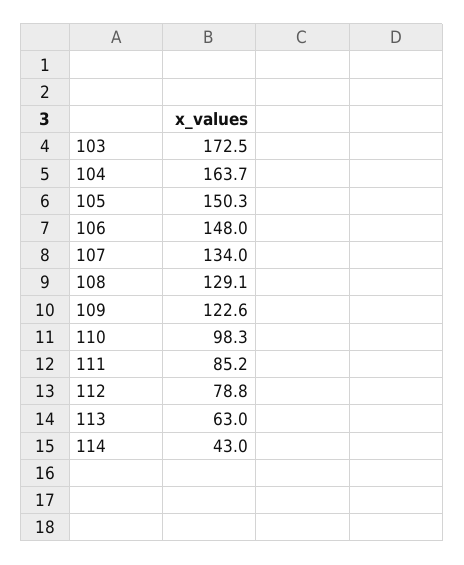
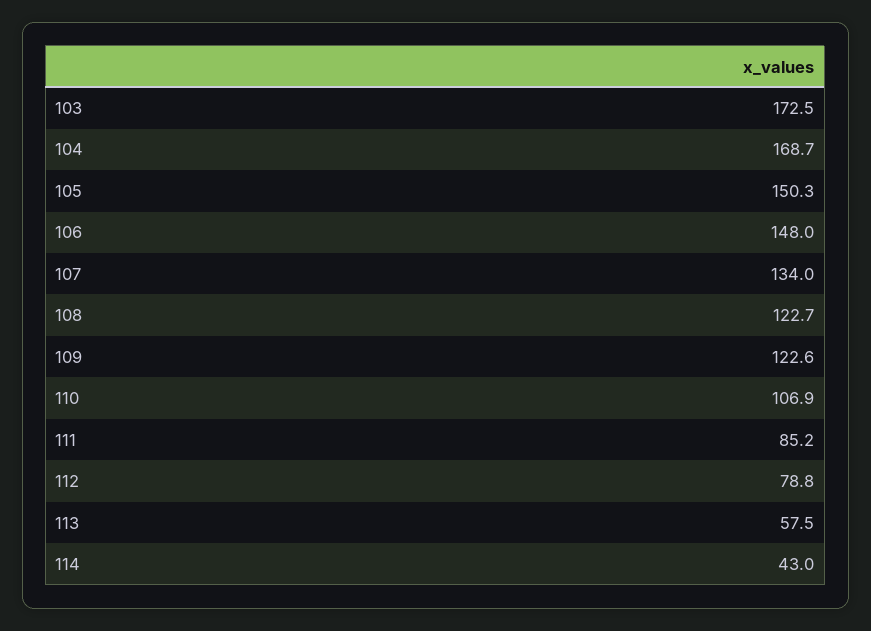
  {
    "103": 172.5,
-   "104": 163.7,
+   "104": 168.7,
    "105": 150.3,
    "106": 148,
    "107": 134,
-   "108": 129.1,
+   "108": 122.7,
    "109": 122.6,
-   "110": 98.3,
+   "110": 106.9,
    "111": 85.2,
    "112": 78.8,
-   "113": 63,
+   "113": 57.5,
    "114": 43
  }

